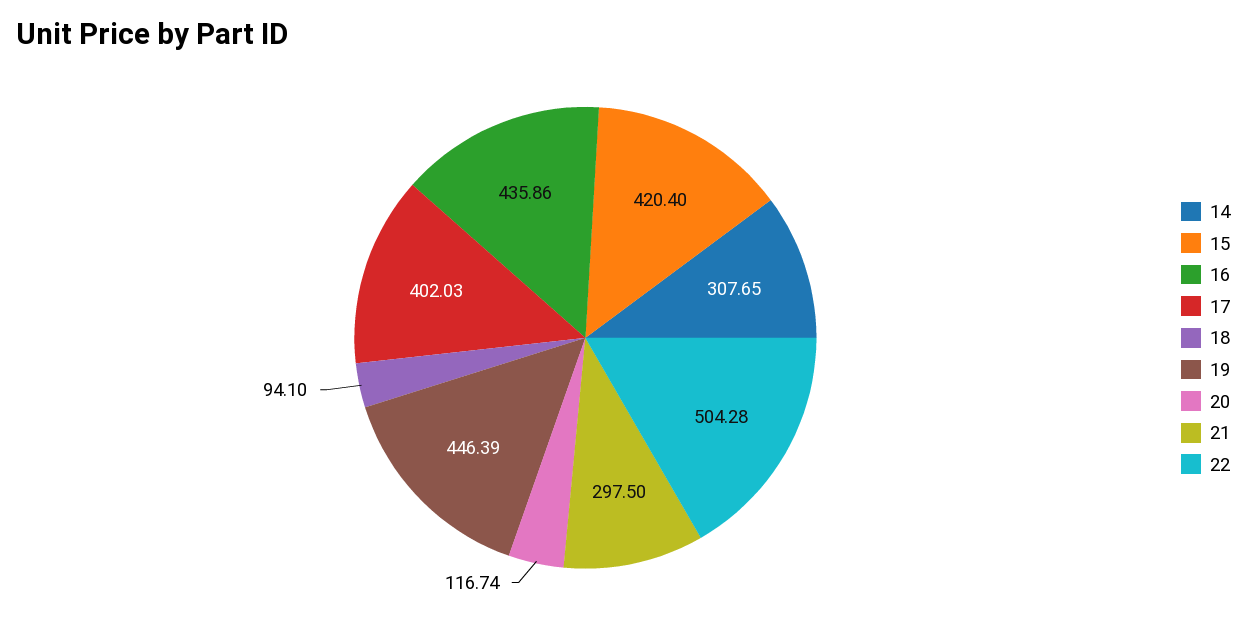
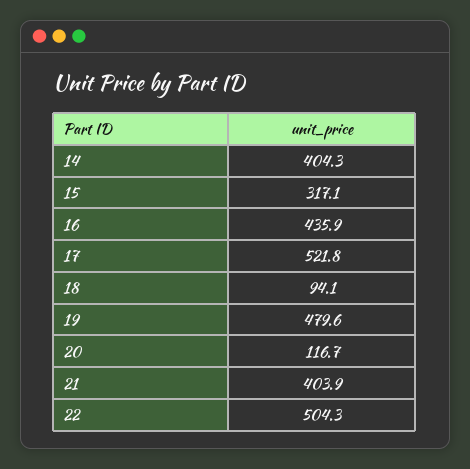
  {
-   "14": 307.65,
+   "14": 404.3,
-   "15": 420.4,
+   "15": 317.1,
    "16": 435.86,
-   "17": 402.03,
+   "17": 521.8,
    "18": 94.1,
-   "19": 446.39,
+   "19": 479.6,
    "20": 116.74,
-   "21": 297.5,
+   "21": 403.9,
    "22": 504.28
  }

